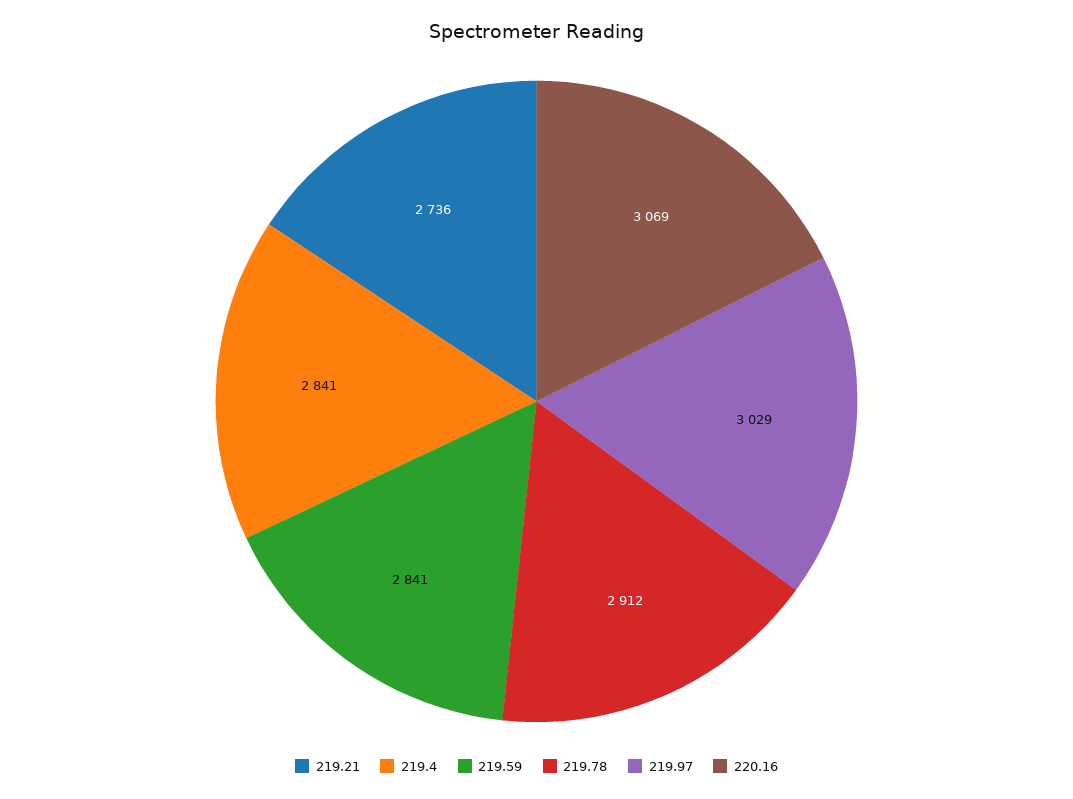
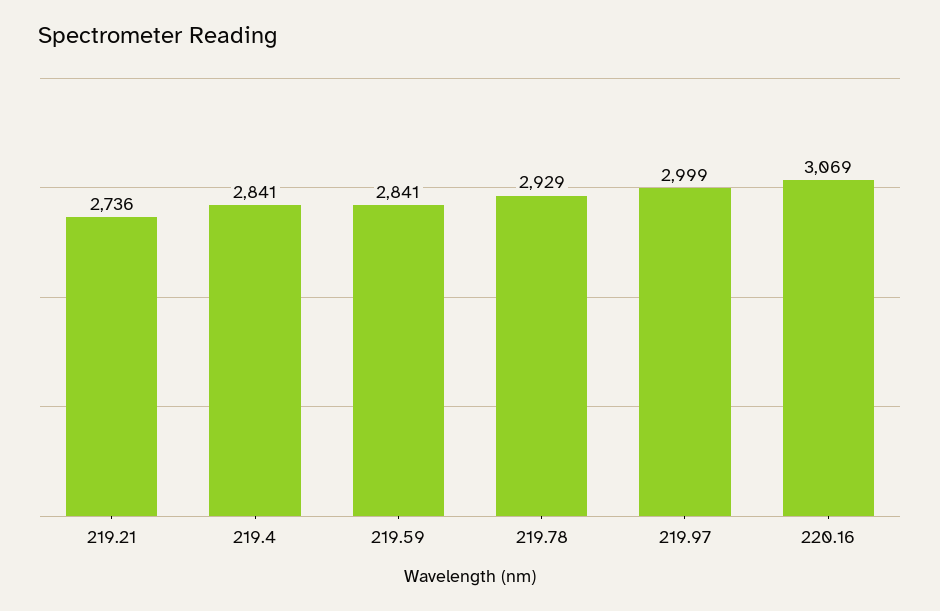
  {
    "219.21": 2736,
    "219.4": 2841,
    "219.59": 2841,
-   "219.78": 2912,
+   "219.78": 2929,
-   "219.97": 3029,
+   "219.97": 2999,
    "220.16": 3069
  }

